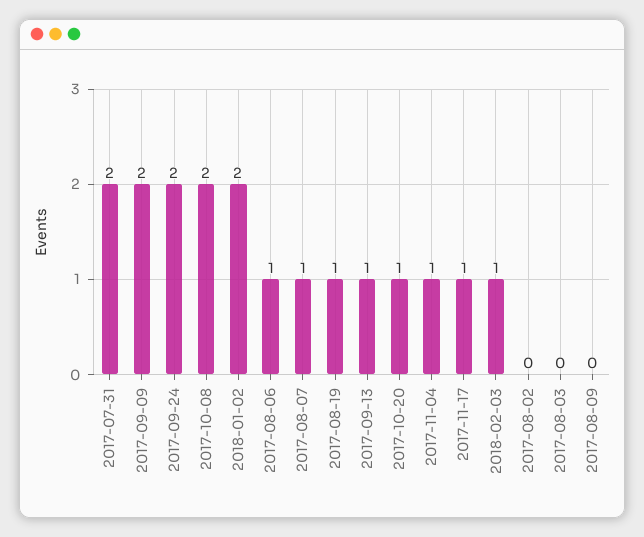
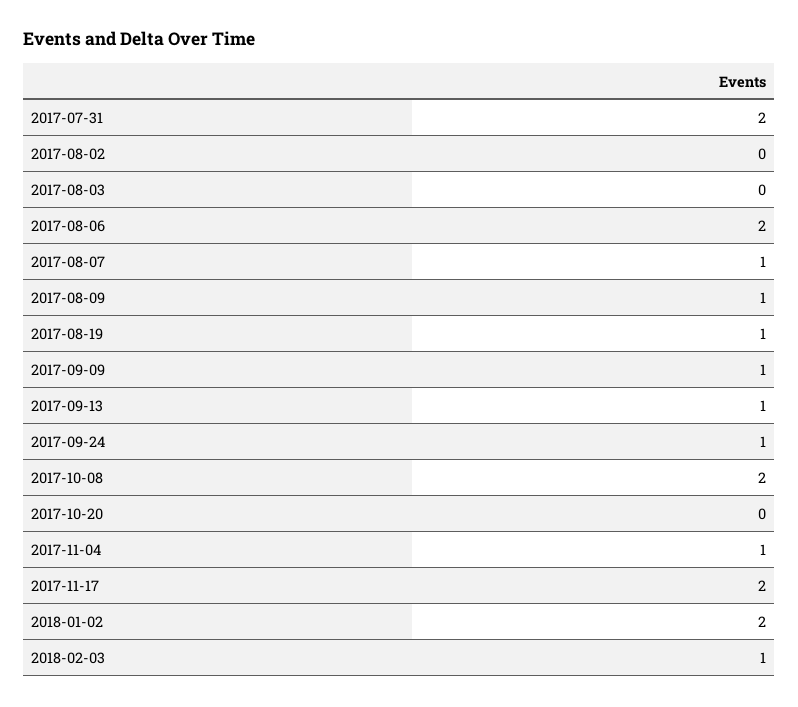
  {
    "2017-07-31": 2,
-   "2017-09-09": 2,
+   "2017-09-09": 1,
-   "2017-09-24": 2,
+   "2017-09-24": 1,
    "2017-10-08": 2,
    "2018-01-02": 2,
-   "2017-08-06": 1,
+   "2017-08-06": 2,
    "2017-08-07": 1,
    "2017-08-19": 1,
    "2017-09-13": 1,
-   "2017-10-20": 1,
+   "2017-10-20": 0,
    "2017-11-04": 1,
-   "2017-11-17": 1,
+   "2017-11-17": 2,
    "2018-02-03": 1,
    "2017-08-02": 0,
    "2017-08-03": 0,
-   "2017-08-09": 0
+   "2017-08-09": 1
  }

